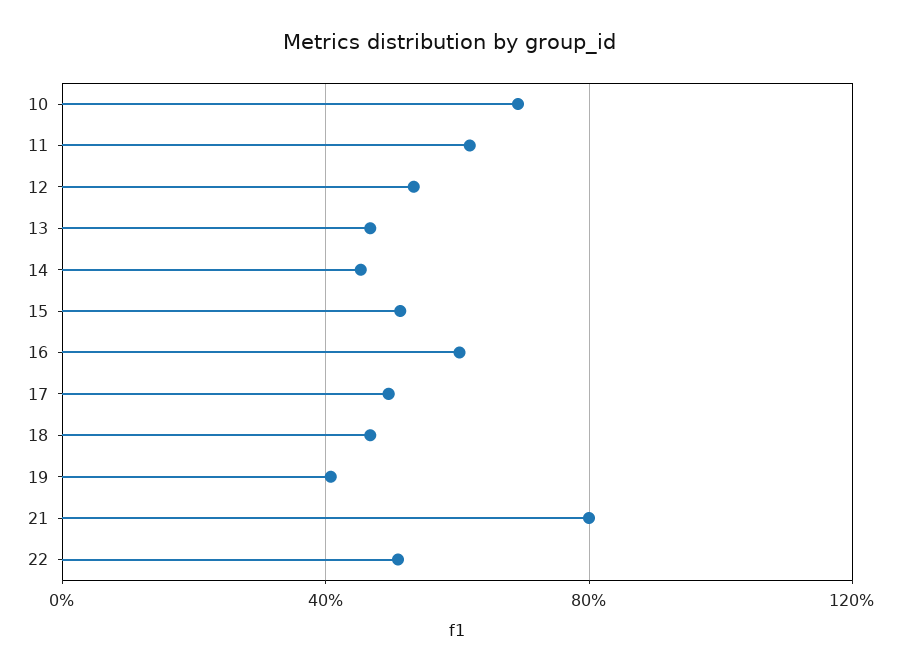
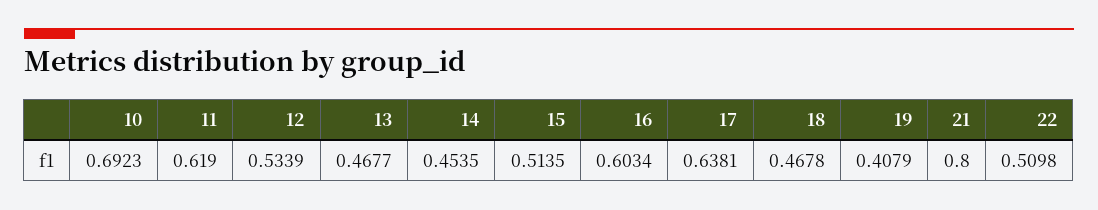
  {
    "10": 0.6923,
    "11": 0.619,
    "12": 0.5339,
    "13": 0.4677,
    "14": 0.4535,
    "15": 0.5135,
    "16": 0.6034,
-   "17": 0.5,
+   "17": 0.6381,
    "18": 0.4678,
    "19": 0.4079,
    "21": 0.8,
    "22": 0.5098
  }

